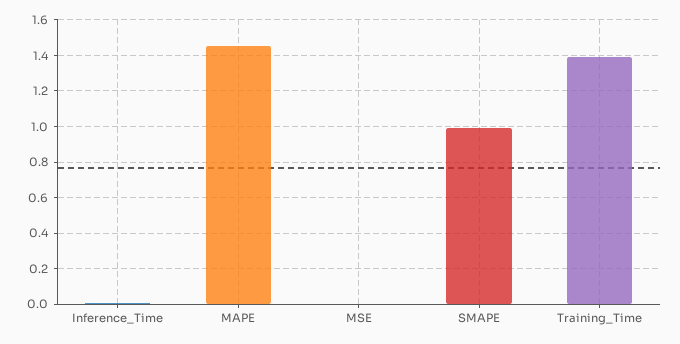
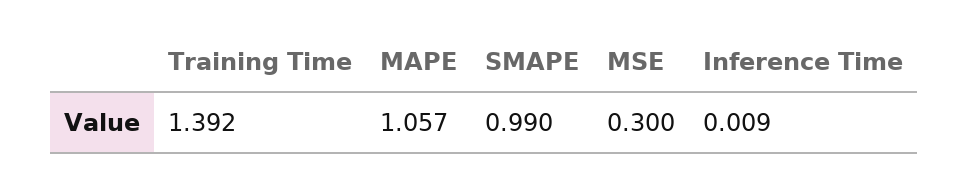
  {
    "Inference_Time": 0.009,
-   "MAPE": 1.45,
+   "MAPE": 1.057,
-   "MSE": 0,
+   "MSE": 0.3,
    "SMAPE": 0.99,
    "Training_Time": 1.392
  }

